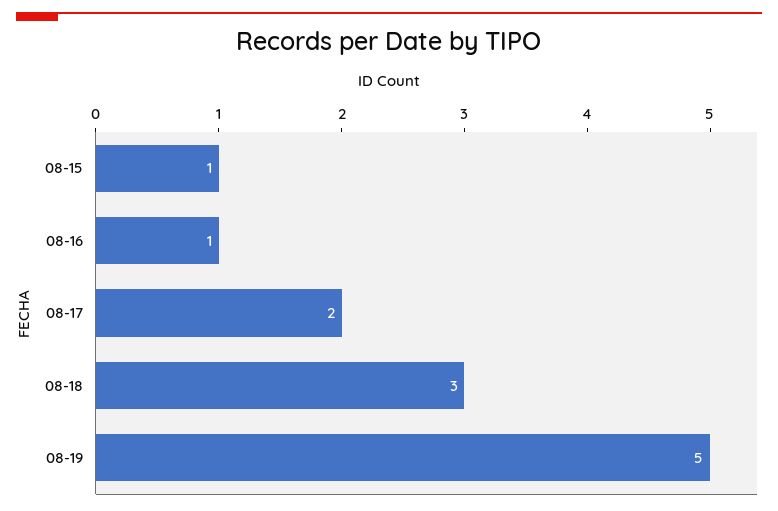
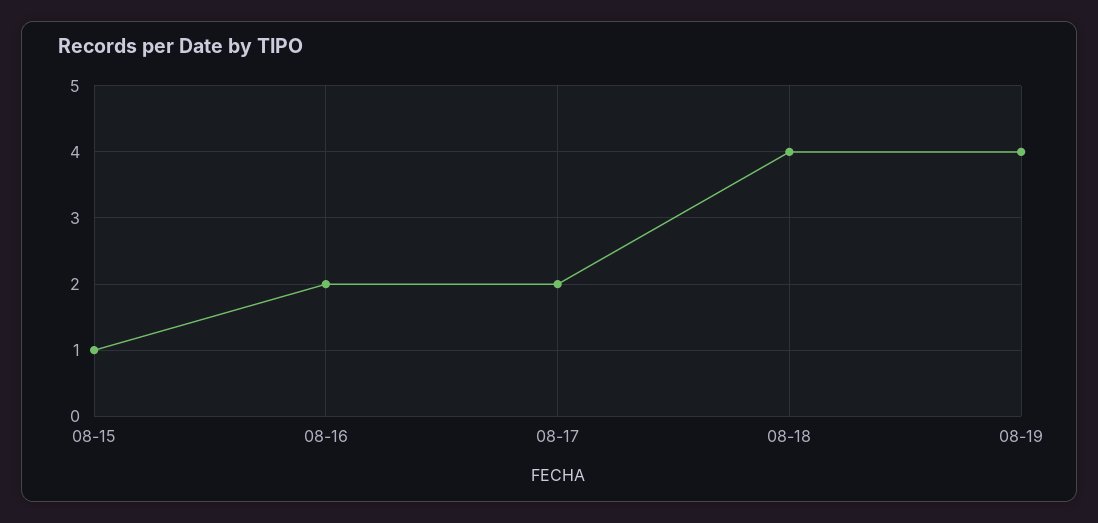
  {
    "08-15": 1,
-   "08-16": 1,
+   "08-16": 2,
    "08-17": 2,
-   "08-18": 3,
+   "08-18": 4,
-   "08-19": 5
+   "08-19": 4
  }

